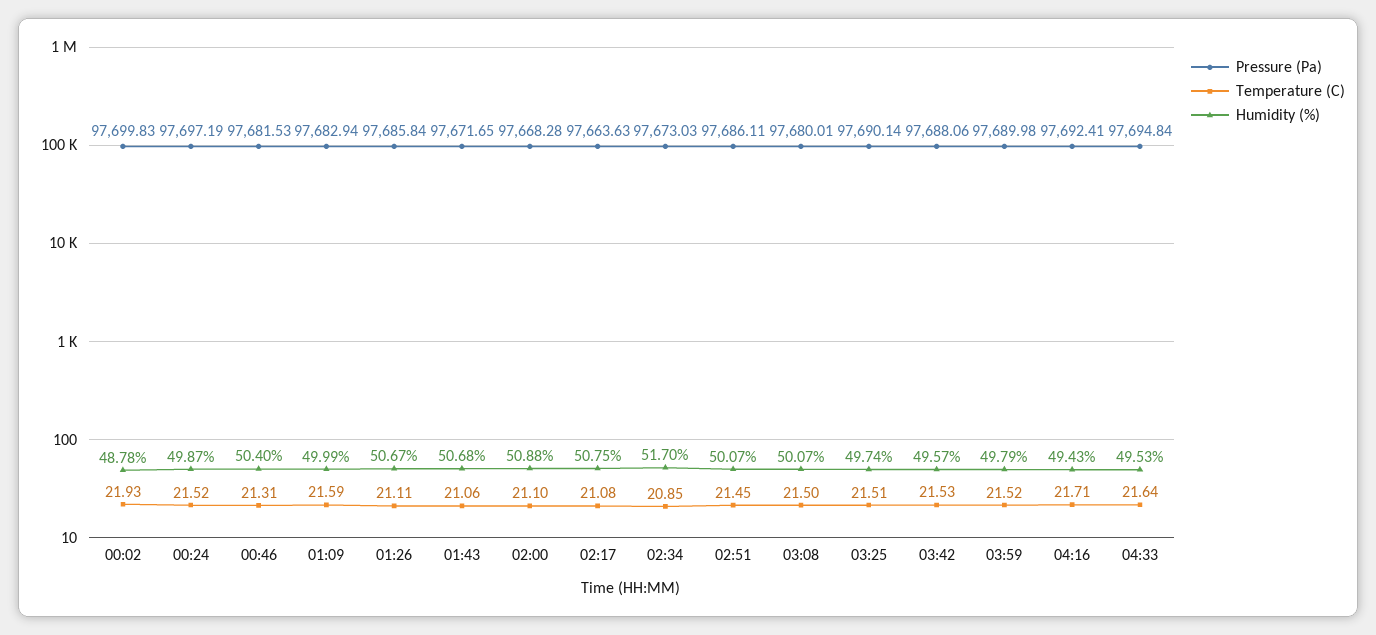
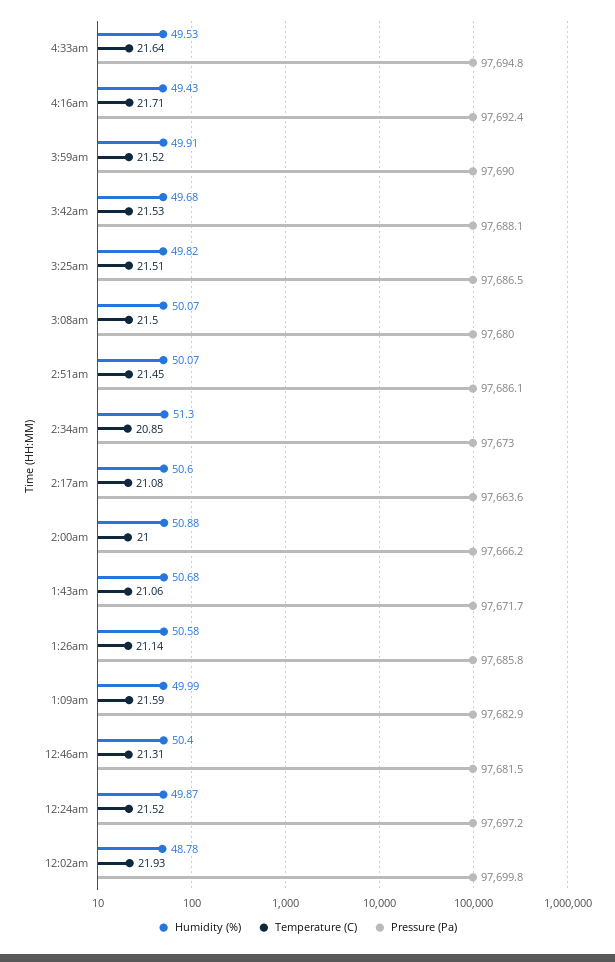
  {
    "Pressure (Pa)": {
      "00:02": 97699.83,
      "00:24": 97697.19,
      "00:46": 97681.53,
      "01:09": 97682.94,
      "01:26": 97685.84,
      "01:43": 97671.65,
-     "02:00": 97668.28,
+     "02:00": 97666.2,
      "02:17": 97663.63,
      "02:34": 97673.03,
      "02:51": 97686.11,
      "03:08": 97680.01,
-     "03:25": 97690.14,
+     "03:25": 97686.5,
      "03:42": 97688.06,
      "03:59": 97689.98,
      "04:16": 97692.41,
      "04:33": 97694.84
    },
    "Temperature (C)": {
      "00:02": 21.93,
      "00:24": 21.52,
      "00:46": 21.31,
      "01:09": 21.59,
-     "01:26": 21.11,
+     "01:26": 21.14,
      "01:43": 21.06,
-     "02:00": 21.1,
+     "02:00": 21,
      "02:17": 21.08,
      "02:34": 20.85,
      "02:51": 21.45,
      "03:08": 21.5,
      "03:25": 21.51,
      "03:42": 21.53,
      "03:59": 21.52,
      "04:16": 21.71,
      "04:33": 21.64
    },
    "Humidity (%)": {
      "00:02": 48.78,
      "00:24": 49.87,
      "00:46": 50.4,
      "01:09": 49.99,
-     "01:26": 50.67,
+     "01:26": 50.58,
      "01:43": 50.68,
      "02:00": 50.88,
-     "02:17": 50.75,
+     "02:17": 50.6,
-     "02:34": 51.7,
+     "02:34": 51.3,
      "02:51": 50.07,
      "03:08": 50.07,
-     "03:25": 49.74,
+     "03:25": 49.82,
-     "03:42": 49.57,
+     "03:42": 49.68,
-     "03:59": 49.79,
+     "03:59": 49.91,
      "04:16": 49.43,
      "04:33": 49.53
    }
  }

